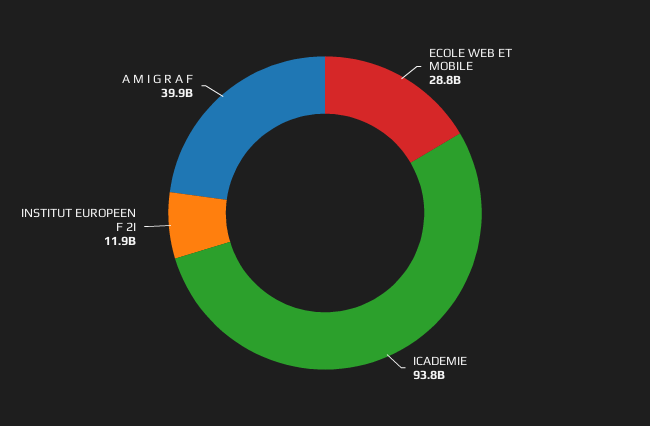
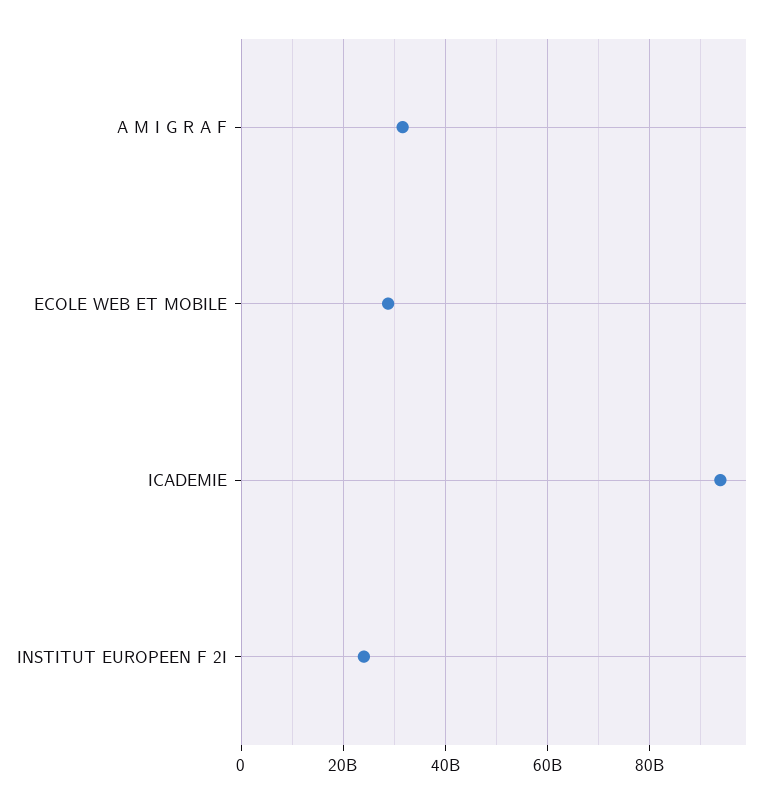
  {
    "ECOLE WEB ET MOBILE": 28800000000,
    "ICADEMIE": 93800000000,
-   "INSTITUT EUROPEEN F 2I": 11900000000,
+   "INSTITUT EUROPEEN F 2I": 24000000000,
-   "A M I G R A F": 39900000000
+   "A M I G R A F": 32000000000
  }

